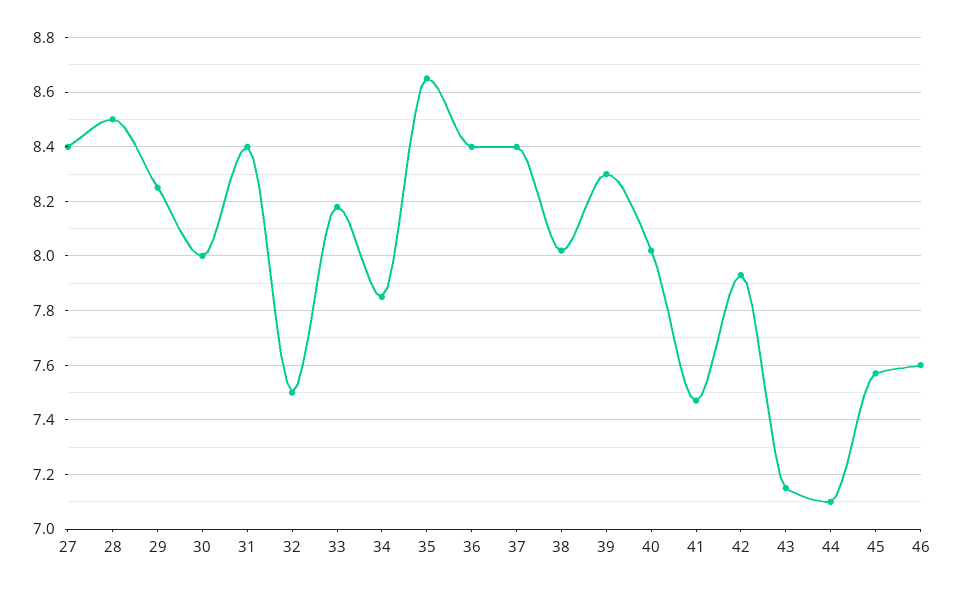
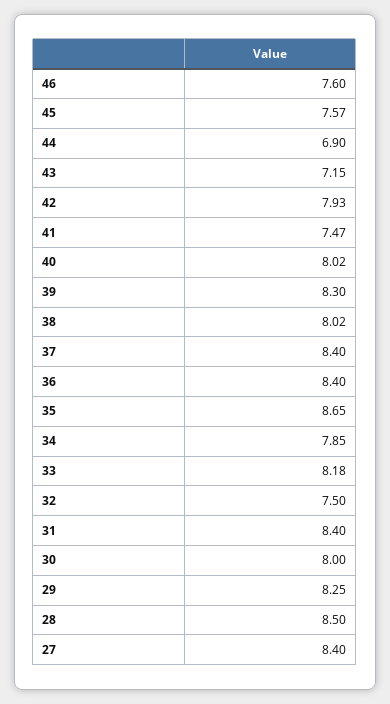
  {
    "27": 8.4,
    "28": 8.5,
    "29": 8.25,
    "30": 8,
    "31": 8.4,
    "32": 7.5,
    "33": 8.18,
    "34": 7.85,
    "35": 8.65,
    "36": 8.4,
    "37": 8.4,
    "38": 8.02,
    "39": 8.3,
    "40": 8.02,
    "41": 7.47,
    "42": 7.93,
    "43": 7.15,
-   "44": 7.1,
+   "44": 6.9,
    "45": 7.57,
    "46": 7.6
  }

